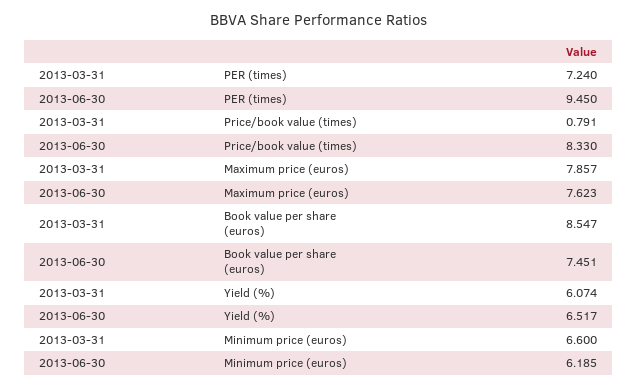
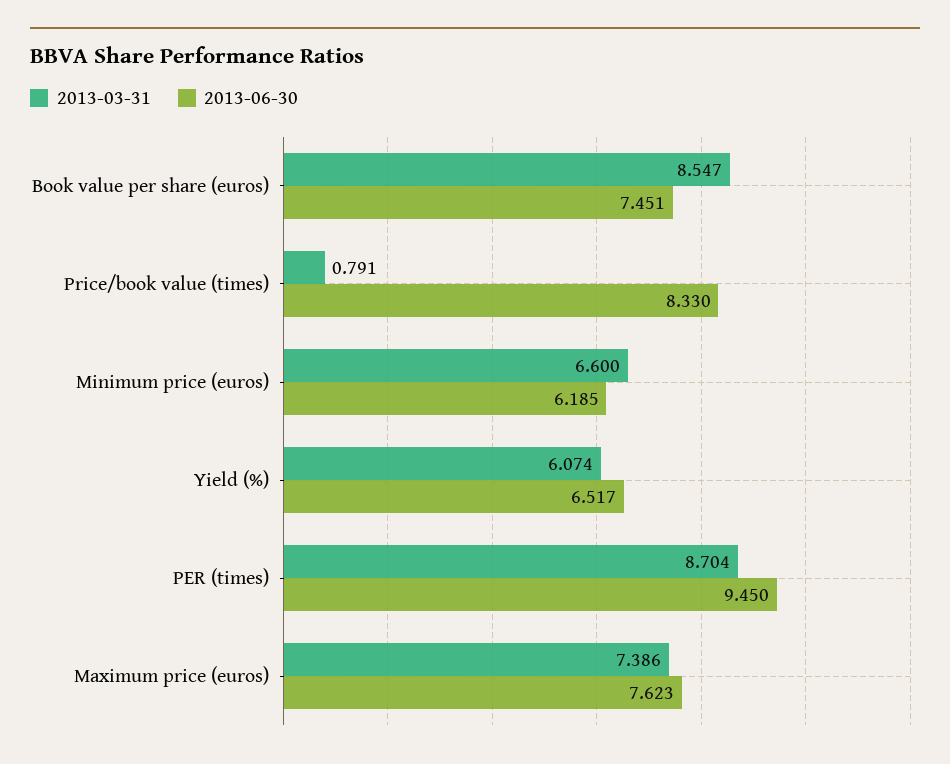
  {
    "2013-03-31": {
-     "PER (times)": 7.24,
+     "PER (times)": 8.704,
      "Price/book value (times)": 0.791,
-     "Maximum price (euros)": 7.857,
+     "Maximum price (euros)": 7.386,
      "Book value per share (euros)": 8.547,
      "Yield (%)": 6.074,
      "Minimum price (euros)": 6.6
    },
    "2013-06-30": {
      "PER (times)": 9.45,
      "Price/book value (times)": 8.33,
      "Maximum price (euros)": 7.623,
      "Book value per share (euros)": 7.451,
      "Yield (%)": 6.517,
      "Minimum price (euros)": 6.185
    }
  }

